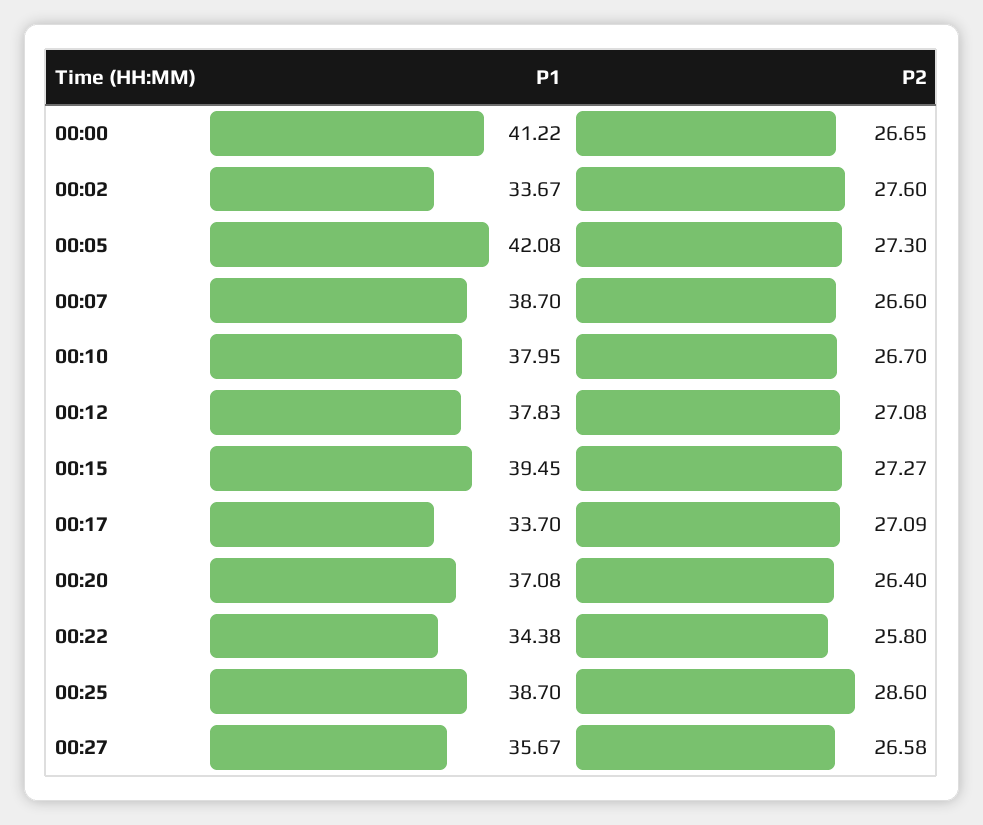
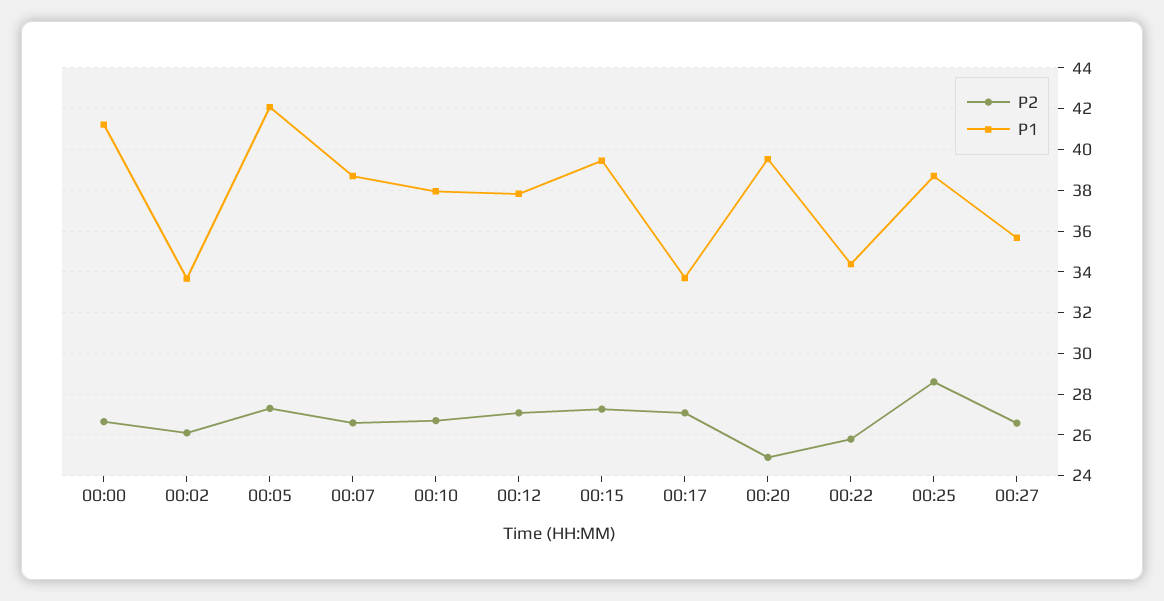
  {
    "P1": {
      "00:00": 41.22,
      "00:02": 33.67,
      "00:05": 42.08,
      "00:07": 38.7,
      "00:10": 37.95,
      "00:12": 37.83,
      "00:15": 39.45,
      "00:17": 33.7,
-     "00:20": 37.08,
+     "00:20": 39.5,
      "00:22": 34.38,
      "00:25": 38.7,
      "00:27": 35.67
    },
    "P2": {
      "00:00": 26.65,
-     "00:02": 27.6,
+     "00:02": 26,
      "00:05": 27.3,
      "00:07": 26.6,
      "00:10": 26.7,
      "00:12": 27.08,
      "00:15": 27.27,
      "00:17": 27.09,
-     "00:20": 26.4,
+     "00:20": 25,
      "00:22": 25.8,
      "00:25": 28.6,
      "00:27": 26.58
    }
  }

